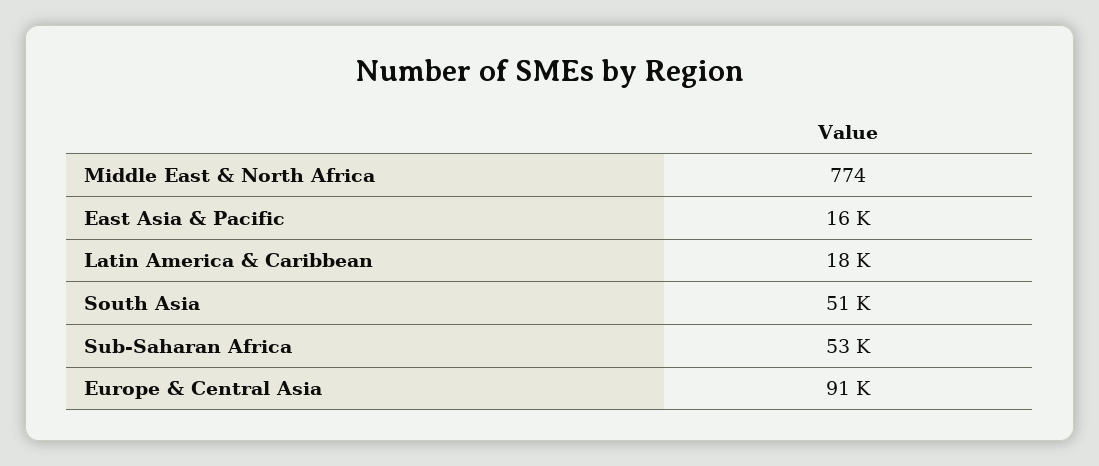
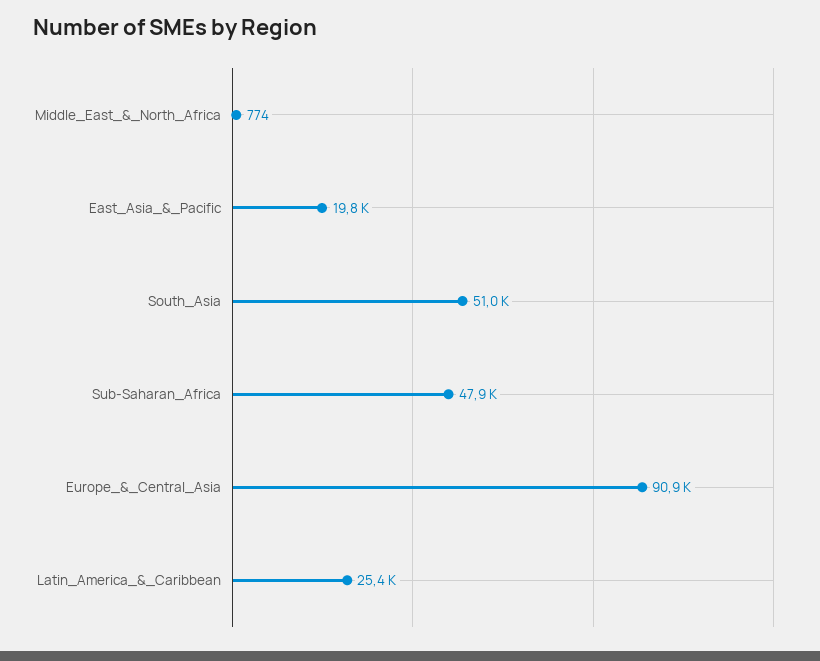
  {
    "Middle East & North Africa": 774,
-   "East Asia & Pacific": 16000,
+   "East Asia & Pacific": 19800,
-   "Latin America & Caribbean": 18000,
+   "Latin America & Caribbean": 25400,
    "South Asia": 51000,
-   "Sub-Saharan Africa": 53000,
+   "Sub-Saharan Africa": 47900,
    "Europe & Central Asia": 90900
  }

